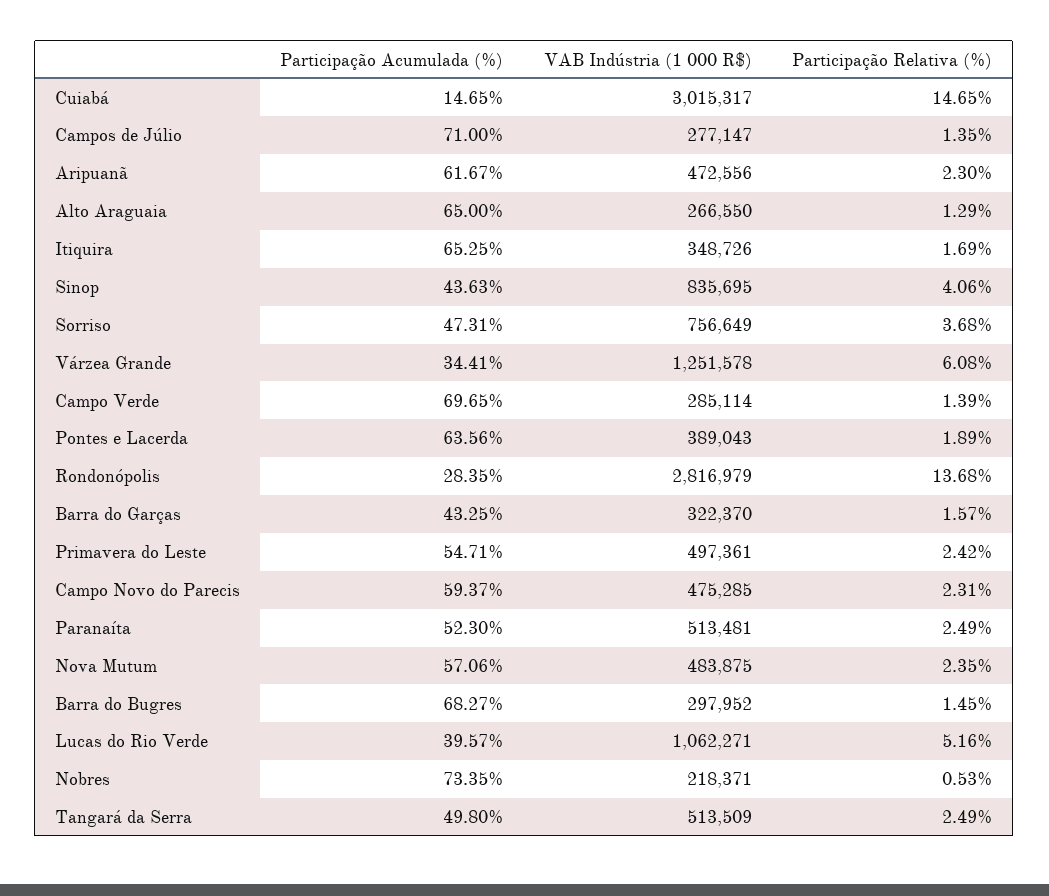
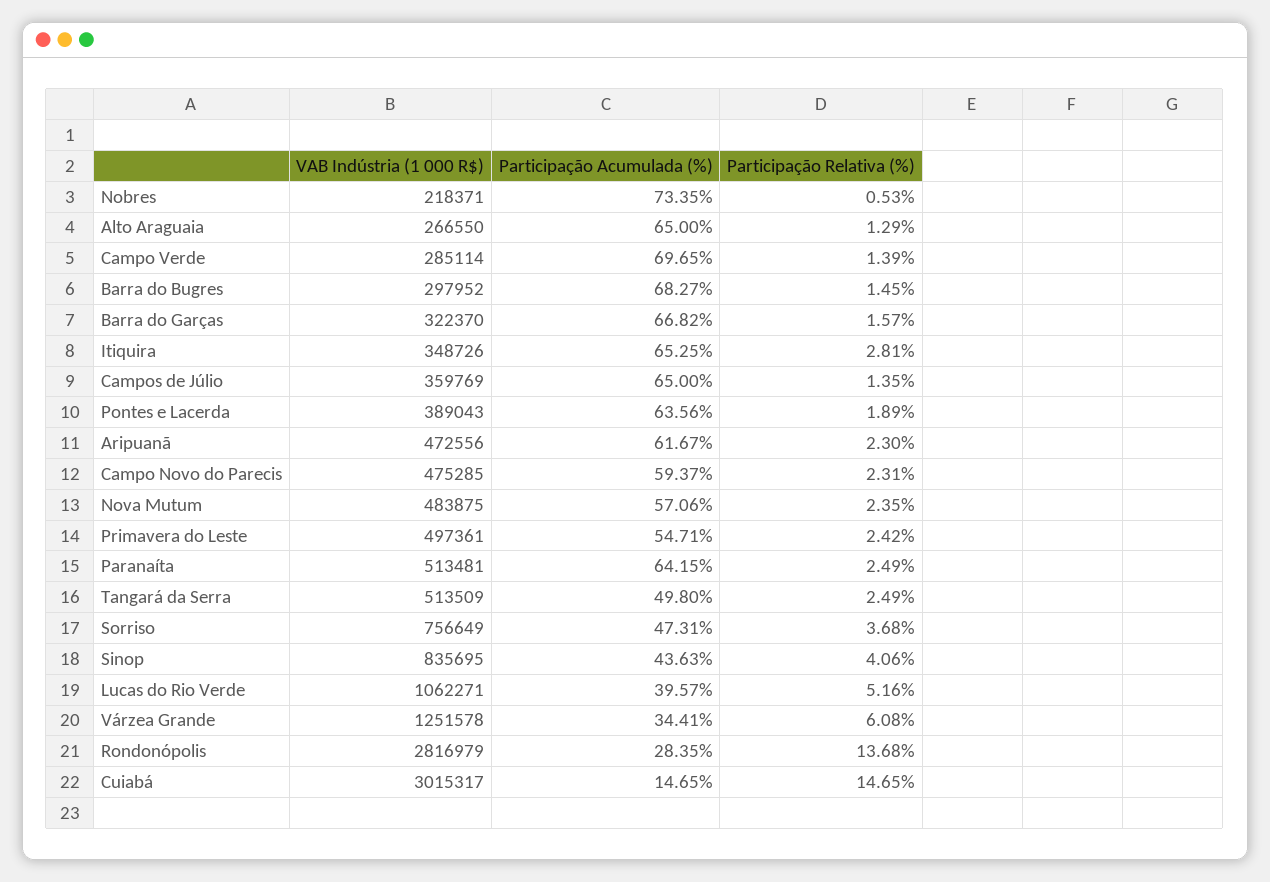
  {
    "Participação Acumulada (%)": {
      "Cuiabá": 14.65,
-     "Campos de Júlio": 71,
+     "Campos de Júlio": 65,
      "Aripuanã": 61.67,
      "Alto Araguaia": 65,
      "Itiquira": 65.25,
      "Sinop": 43.63,
      "Sorriso": 47.31,
      "Várzea Grande": 34.41,
      "Campo Verde": 69.65,
      "Pontes e Lacerda": 63.56,
      "Rondonópolis": 28.35,
-     "Barra do Garças": 43.25,
+     "Barra do Garças": 66.82,
      "Primavera do Leste": 54.71,
      "Campo Novo do Parecis": 59.37,
-     "Paranaíta": 52.3,
+     "Paranaíta": 64.15,
      "Nova Mutum": 57.06,
      "Barra do Bugres": 68.27,
      "Lucas do Rio Verde": 39.57,
      "Nobres": 73.35,
      "Tangará da Serra": 49.8
    },
    "VAB Indústria (1 000 R$)": {
      "Cuiabá": 3015317,
-     "Campos de Júlio": 277147,
+     "Campos de Júlio": 359769,
      "Aripuanã": 472556,
      "Alto Araguaia": 266550,
      "Itiquira": 348726,
      "Sinop": 835695,
      "Sorriso": 756649,
      "Várzea Grande": 1251578,
      "Campo Verde": 285114,
      "Pontes e Lacerda": 389043,
      "Rondonópolis": 2816979,
      "Barra do Garças": 322370,
      "Primavera do Leste": 497361,
      "Campo Novo do Parecis": 475285,
      "Paranaíta": 513481,
      "Nova Mutum": 483875,
      "Barra do Bugres": 297952,
      "Lucas do Rio Verde": 1062271,
      "Nobres": 218371,
      "Tangará da Serra": 513509
    },
    "Participação Relativa (%)": {
      "Cuiabá": 14.65,
      "Campos de Júlio": 1.35,
      "Aripuanã": 2.3,
      "Alto Araguaia": 1.29,
-     "Itiquira": 1.69,
+     "Itiquira": 2.81,
      "Sinop": 4.06,
      "Sorriso": 3.68,
      "Várzea Grande": 6.08,
      "Campo Verde": 1.39,
      "Pontes e Lacerda": 1.89,
      "Rondonópolis": 13.68,
      "Barra do Garças": 1.57,
      "Primavera do Leste": 2.42,
      "Campo Novo do Parecis": 2.31,
      "Paranaíta": 2.49,
      "Nova Mutum": 2.35,
      "Barra do Bugres": 1.45,
      "Lucas do Rio Verde": 5.16,
      "Nobres": 0.53,
      "Tangará da Serra": 2.49
    }
  }

